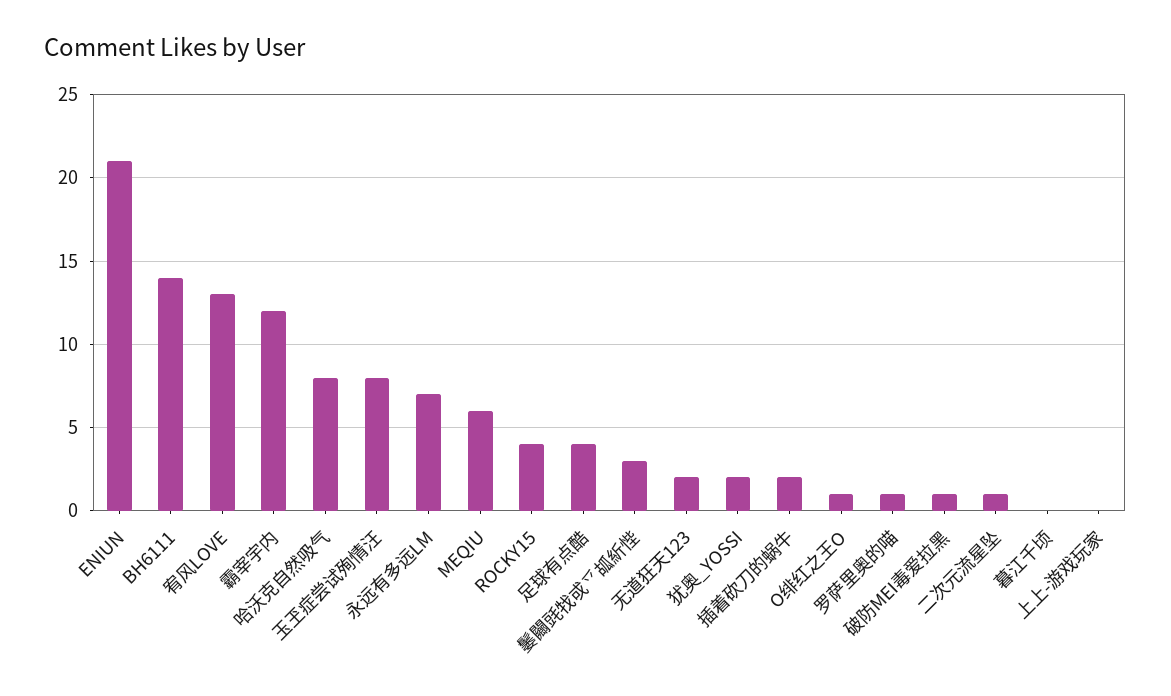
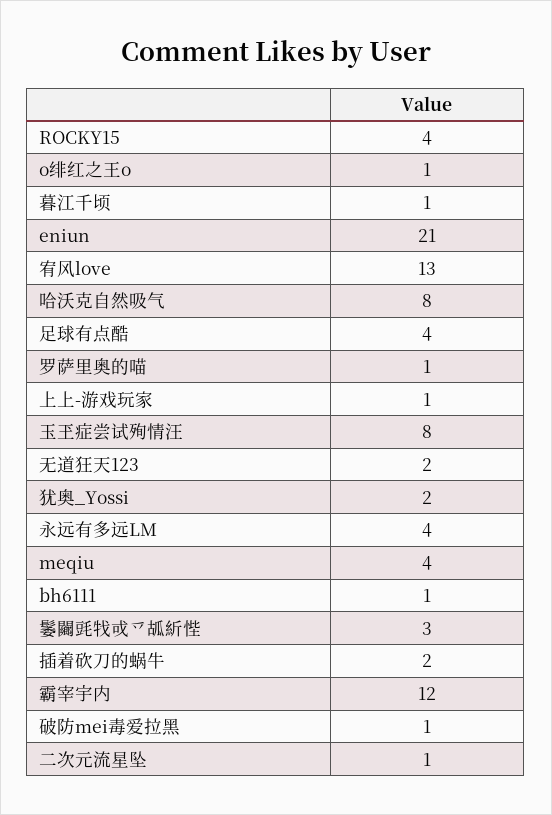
  {
    "ENIUN": 21,
-   "BH6111": 14,
+   "BH6111": 1,
    "宥风LOVE": 13,
    "霸宰宇内": 12,
    "哈沃克自然吸气": 8,
    "玉玊症尝试殉情汪": 8,
-   "永远有多远LM": 7,
+   "永远有多远LM": 4,
-   "MEQIU": 6,
+   "MEQIU": 4,
    "ROCKY15": 4,
    "足球有点酷": 4,
    "䰀䦳毭牫戓乊㼋紤悂": 3,
    "无道狂天123": 2,
    "犹奥_YOSSI": 2,
    "插着砍刀的蜗牛": 2,
    "O绯红之王O": 1,
    "罗萨里奥的喵": 1,
    "破防MEI毒爱拉黑": 1,
    "二次元流星坠": 1,
-   "暮江千顷": 0,
+   "暮江千顷": 1,
-   "上上-游戏玩家": 0
+   "上上-游戏玩家": 1
  }

